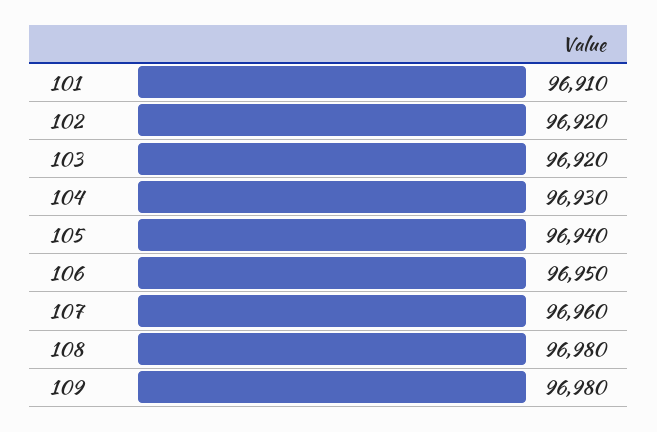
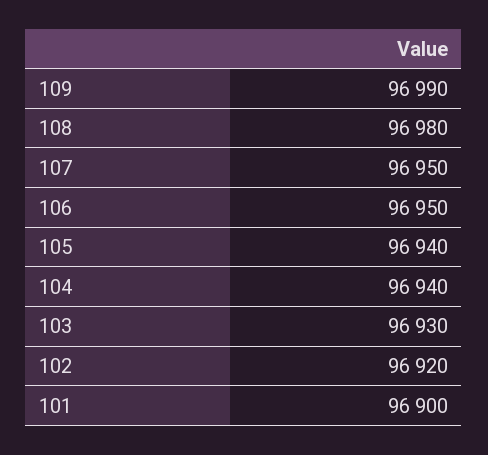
  {
-   "101": 96910,
+   "101": 96900,
    "102": 96920,
-   "103": 96920,
+   "103": 96930,
-   "104": 96930,
+   "104": 96940,
    "105": 96940,
    "106": 96950,
-   "107": 96960,
+   "107": 96950,
    "108": 96980,
-   "109": 96980
+   "109": 96990
  }

